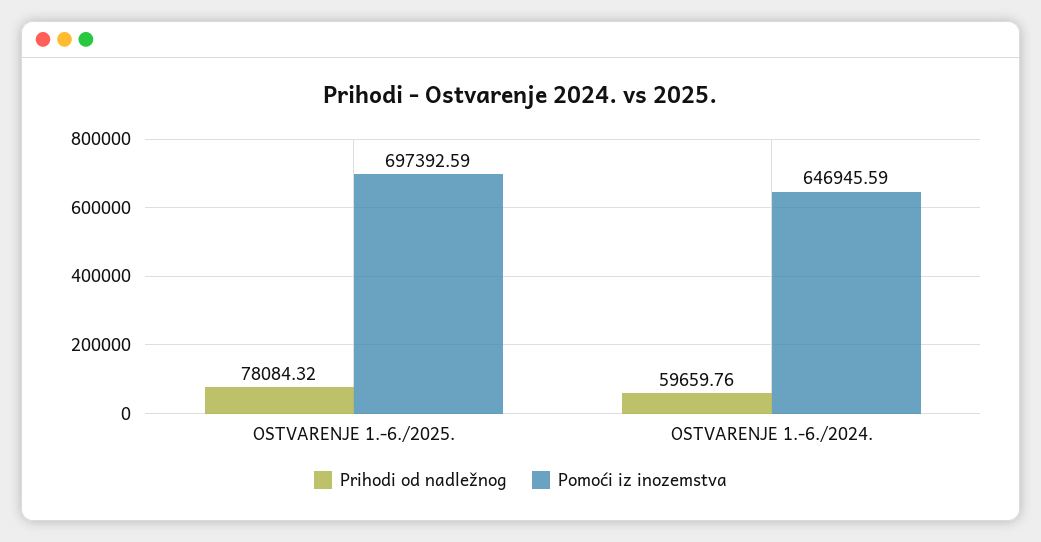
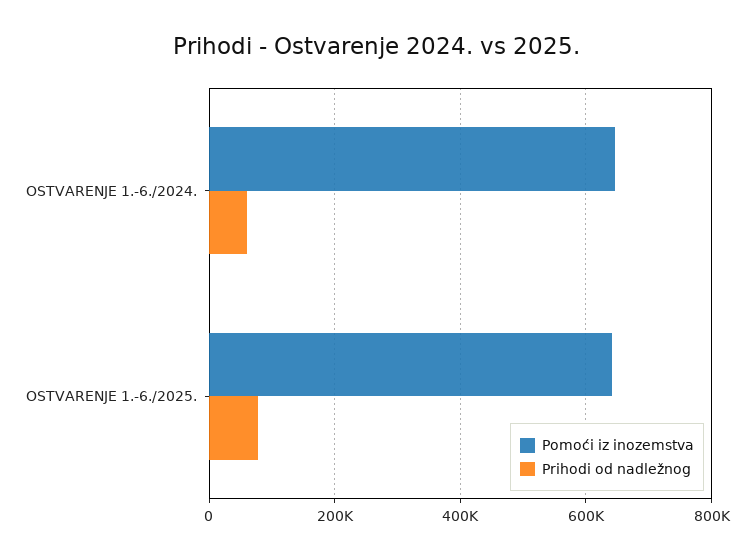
  {
    "Prihodi od nadležnog": {
      "OSTVARENJE 1.-6./2025.": 78084.32,
      "OSTVARENJE 1.-6./2024.": 59659.76
    },
    "Pomoći iz inozemstva": {
-     "OSTVARENJE 1.-6./2025.": 697392.59,
+     "OSTVARENJE 1.-6./2025.": 640000,
      "OSTVARENJE 1.-6./2024.": 646945.59
    }
  }

